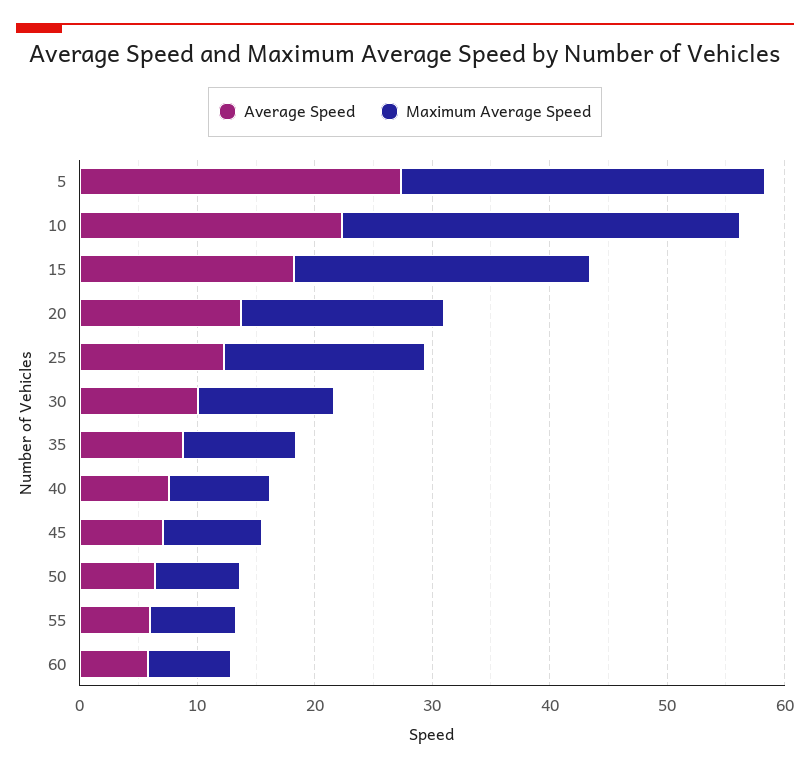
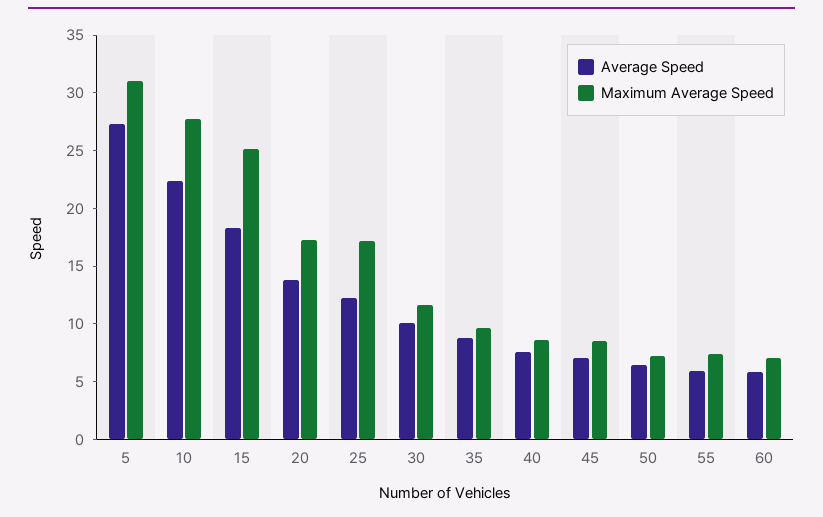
  {
    "Average Speed": {
      "5": 27,
      "10": 22,
      "15": 18,
      "20": 14,
      "25": 12,
      "30": 10,
      "35": 9,
      "40": 8,
      "45": 7,
      "50": 6,
      "55": 6,
      "60": 6
    },
    "Maximum Average Speed": {
      "5": 31,
-     "10": 34,
+     "10": 28,
      "15": 25,
      "20": 17,
      "25": 17,
      "30": 12,
      "35": 10,
      "40": 9,
      "45": 8,
      "50": 7,
      "55": 7,
      "60": 7
    }
  }

